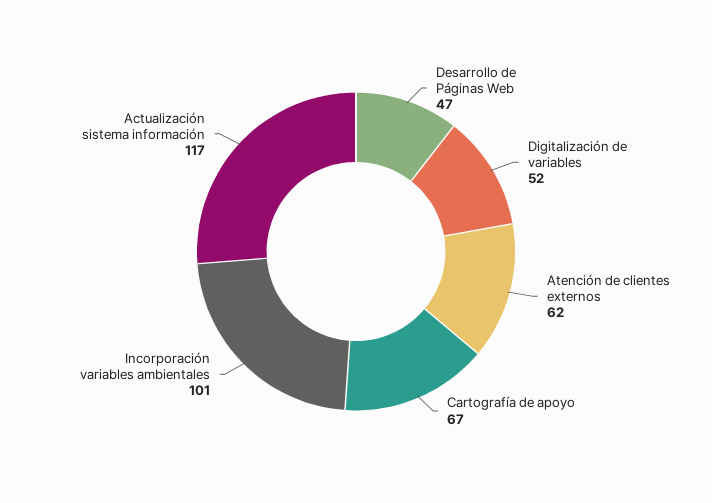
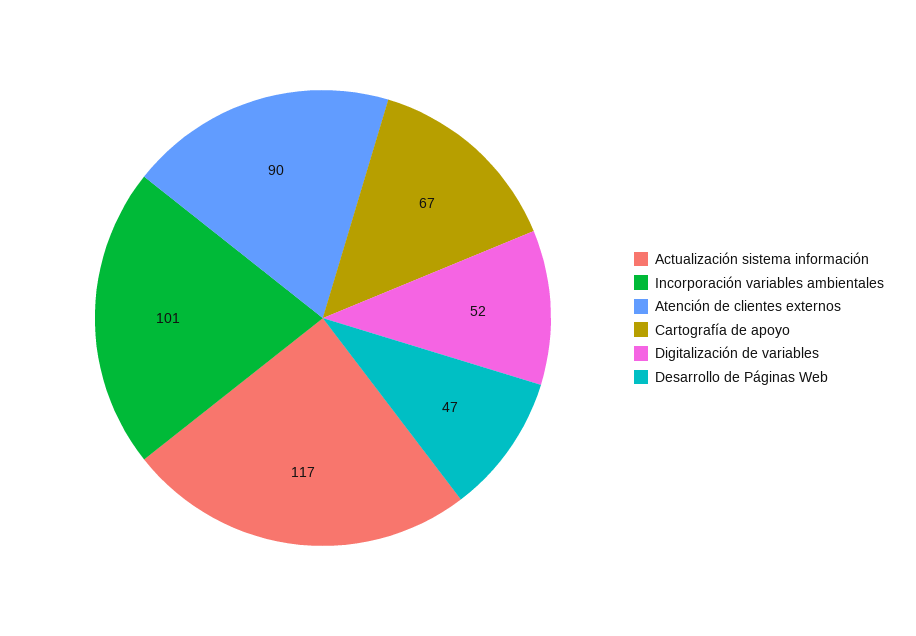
  {
    "Desarrollo de Páginas Web": 47,
    "Digitalización de variables": 52,
-   "Atención de clientes externos": 62,
+   "Atención de clientes externos": 90,
    "Cartografía de apoyo": 67,
    "Incorporación variables ambientales": 101,
    "Actualización sistema información": 117
  }

